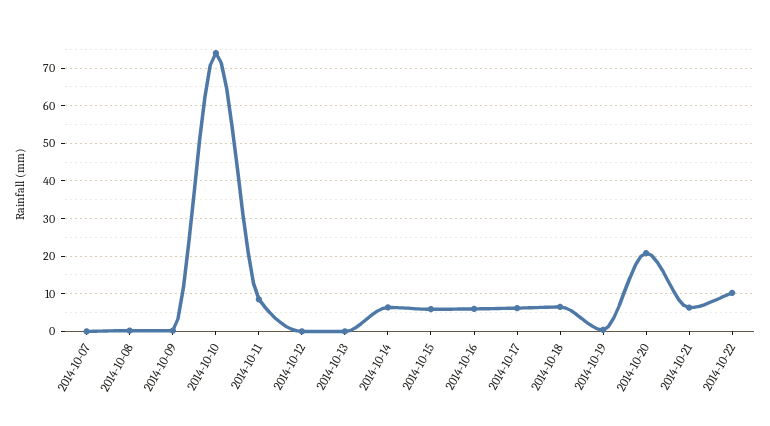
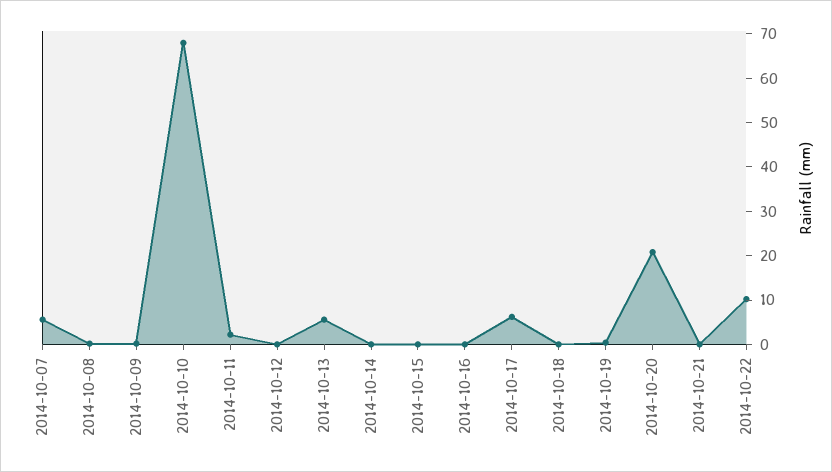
  {
-   "2014-10-07": 0,
+   "2014-10-07": 6,
    "2014-10-08": 0,
    "2014-10-09": 0,
-   "2014-10-10": 74,
+   "2014-10-10": 68,
-   "2014-10-11": 8,
+   "2014-10-11": 2,
    "2014-10-12": 0,
-   "2014-10-13": 0,
+   "2014-10-13": 6,
-   "2014-10-14": 6,
+   "2014-10-14": 0,
-   "2014-10-15": 6,
+   "2014-10-15": 0,
-   "2014-10-16": 6,
+   "2014-10-16": 0,
    "2014-10-17": 6,
-   "2014-10-18": 6,
+   "2014-10-18": 0,
    "2014-10-19": 0,
    "2014-10-20": 20,
-   "2014-10-21": 6,
+   "2014-10-21": 0,
    "2014-10-22": 10
  }

